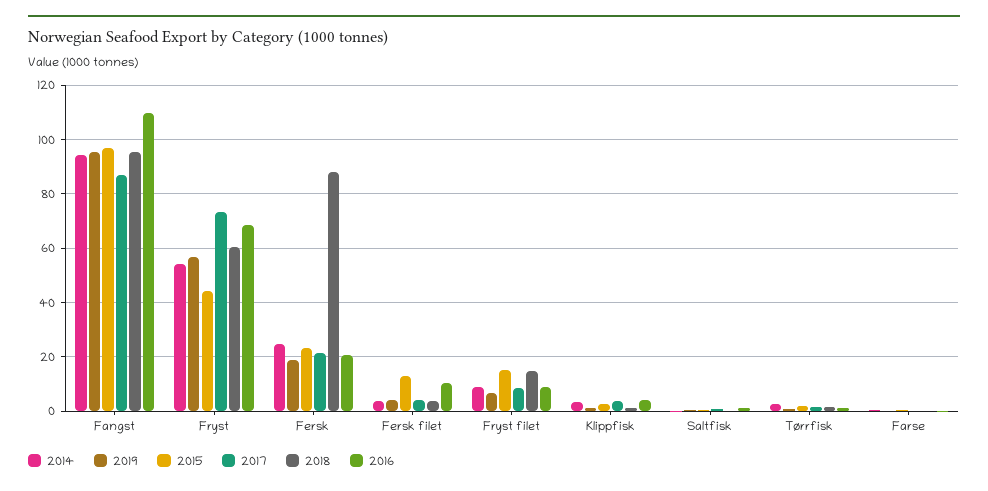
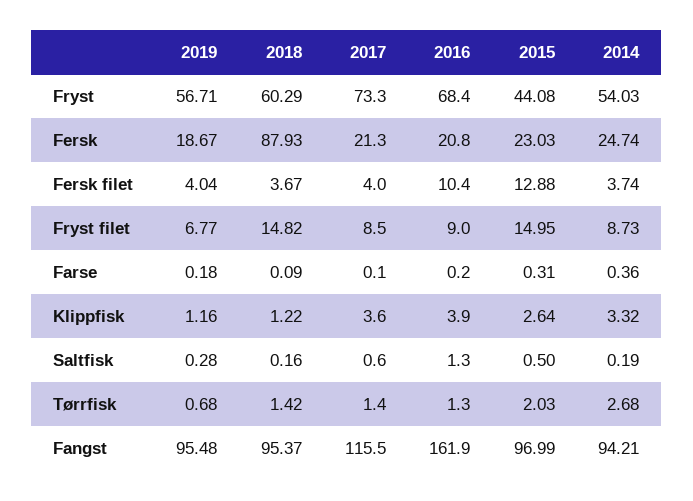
  {
    "2014": {
      "Fangst": 94.21,
      "Fryst": 54.03,
      "Fersk": 24.74,
      "Fersk filet": 3.74,
      "Fryst filet": 8.73,
      "Klippfisk": 3.32,
      "Saltfisk": 0.19,
      "Tørrfisk": 2.68,
      "Farse": 0.36
    },
    "2019": {
      "Fangst": 95.48,
      "Fryst": 56.71,
      "Fersk": 18.67,
      "Fersk filet": 4.04,
      "Fryst filet": 6.77,
      "Klippfisk": 1.16,
      "Saltfisk": 0.28,
      "Tørrfisk": 0.68,
      "Farse": 0.18
    },
    "2015": {
      "Fangst": 96.99,
      "Fryst": 44.08,
      "Fersk": 23.03,
      "Fersk filet": 12.88,
      "Fryst filet": 14.95,
      "Klippfisk": 2.64,
      "Saltfisk": 0.5,
      "Tørrfisk": 2.03,
      "Farse": 0.31
    },
    "2017": {
-     "Fangst": 87.5,
+     "Fangst": 115.5,
      "Fryst": 73.3,
      "Fersk": 21.3,
      "Fersk filet": 4,
      "Fryst filet": 8.5,
      "Klippfisk": 3.6,
      "Saltfisk": 0.6,
      "Tørrfisk": 1.4,
      "Farse": 0.1
    },
    "2018": {
      "Fangst": 95.37,
      "Fryst": 60.29,
      "Fersk": 87.93,
      "Fersk filet": 3.67,
      "Fryst filet": 14.82,
      "Klippfisk": 1.22,
      "Saltfisk": 0.16,
      "Tørrfisk": 1.42,
      "Farse": 0.09
    },
    "2016": {
-     "Fangst": 110,
+     "Fangst": 161.9,
      "Fryst": 68.4,
      "Fersk": 20.8,
      "Fersk filet": 10.4,
      "Fryst filet": 9,
      "Klippfisk": 3.9,
      "Saltfisk": 1.3,
      "Tørrfisk": 1.3,
      "Farse": 0.2
    }
  }

